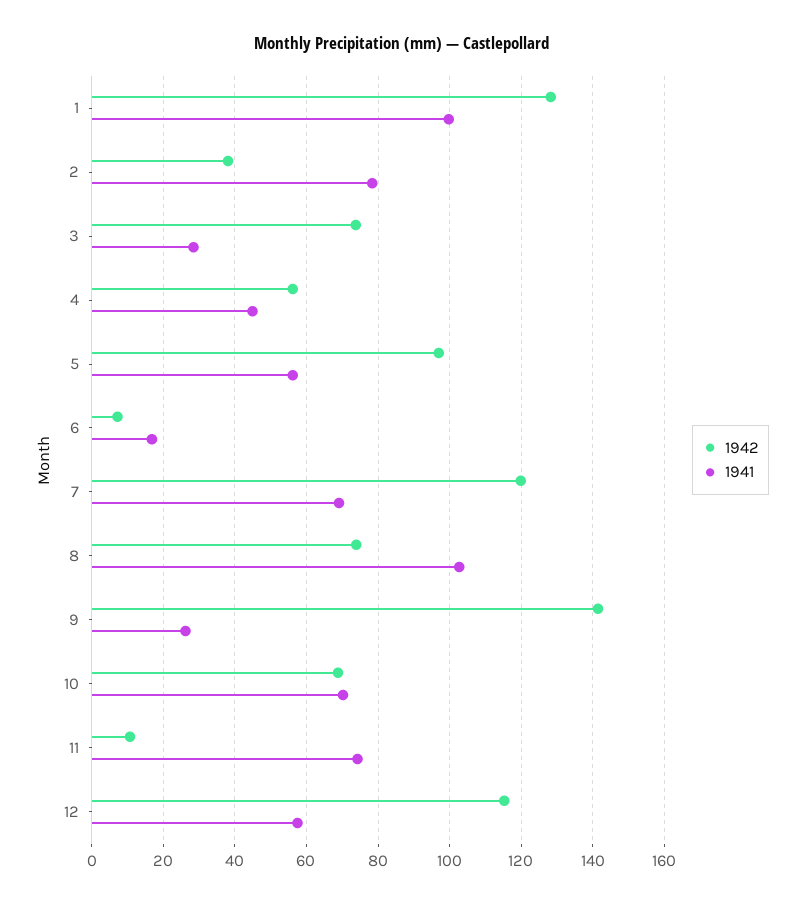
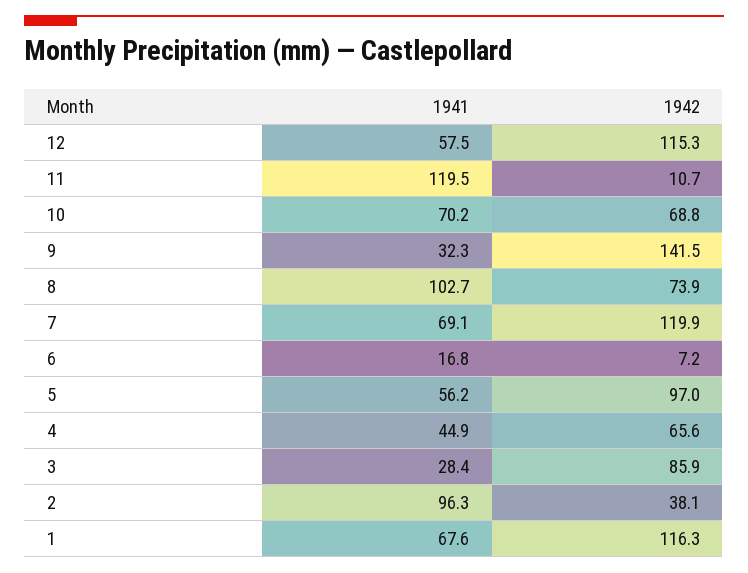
  {
    "1942": {
-     "1": 128,
+     "1": 116.3,
      "2": 38.1,
-     "3": 74,
+     "3": 85.9,
-     "4": 56,
+     "4": 65.6,
      "5": 97,
      "6": 7.2,
      "7": 119.9,
      "8": 73.9,
      "9": 141.5,
      "10": 68.8,
      "11": 10.7,
      "12": 115.3
    },
    "1941": {
-     "1": 100,
+     "1": 67.6,
-     "2": 78,
+     "2": 96.3,
      "3": 28.4,
      "4": 44.9,
      "5": 56.2,
      "6": 16.8,
      "7": 69.1,
      "8": 102.7,
-     "9": 26,
+     "9": 32.3,
      "10": 70.2,
-     "11": 74,
+     "11": 119.5,
      "12": 57.5
    }
  }

